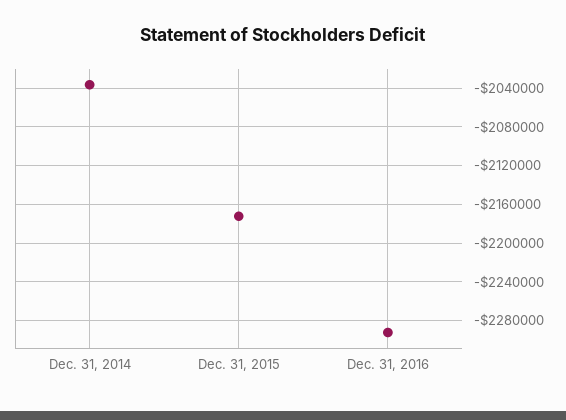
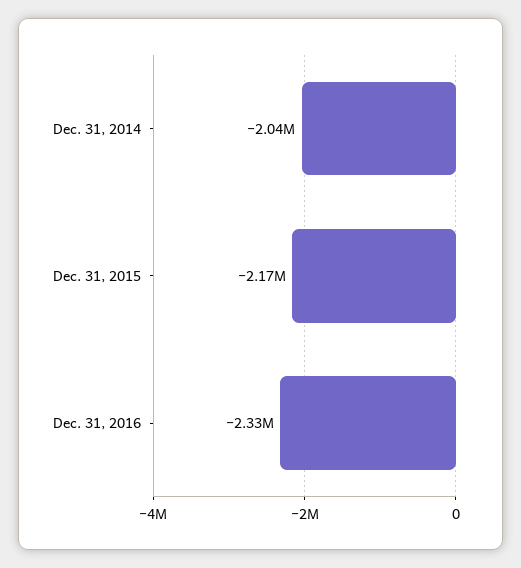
  {
    "Dec. 31, 2014": -2040000,
    "Dec. 31, 2015": -2170000,
-   "Dec. 31, 2016": -2290000
+   "Dec. 31, 2016": -2330000
  }

